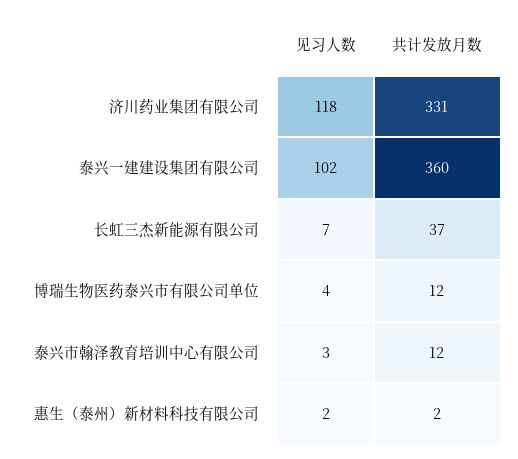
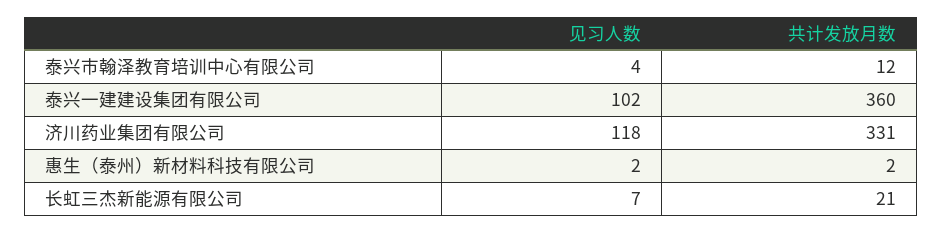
  {
    "见习人数": {
      "济川药业集团有限公司": 118,
      "泰兴一建建设集团有限公司": 102,
      "长虹三杰新能源有限公司": 7,
-     "博瑞生物医药泰兴市有限公司单位": 4,
-     "泰兴市翰泽教育培训中心有限公司": 3,
+     "泰兴市翰泽教育培训中心有限公司": 4,
      "惠生（泰州）新材料科技有限公司": 2
    },
    "共计发放月数": {
      "济川药业集团有限公司": 331,
      "泰兴一建建设集团有限公司": 360,
-     "长虹三杰新能源有限公司": 37,
+     "长虹三杰新能源有限公司": 21,
-     "博瑞生物医药泰兴市有限公司单位": 12,
      "泰兴市翰泽教育培训中心有限公司": 12,
      "惠生（泰州）新材料科技有限公司": 2
    }
  }

